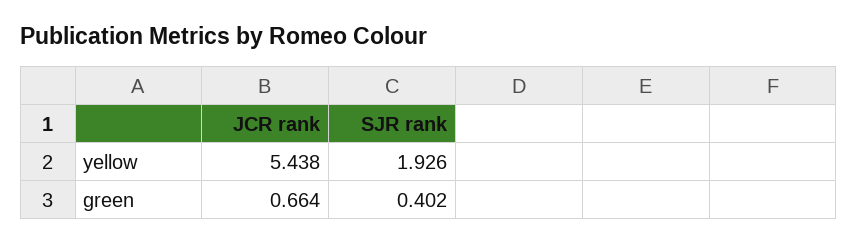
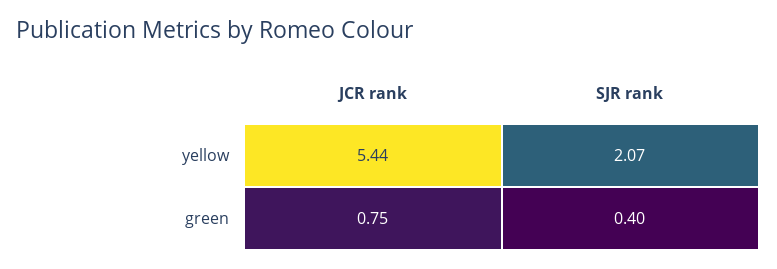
  {
    "JCR rank": {
      "yellow": 5.438,
-     "green": 0.664
+     "green": 0.75
    },
    "SJR rank": {
-     "yellow": 1.926,
+     "yellow": 2.07,
      "green": 0.402
    }
  }

